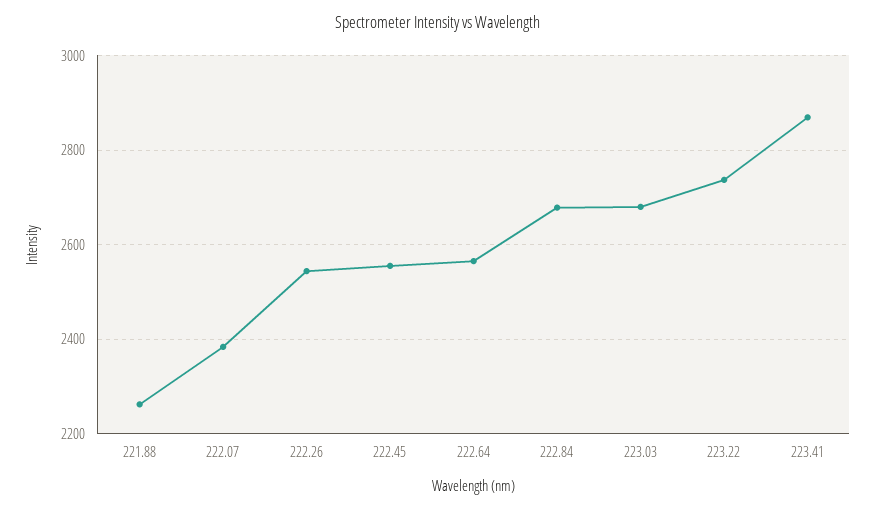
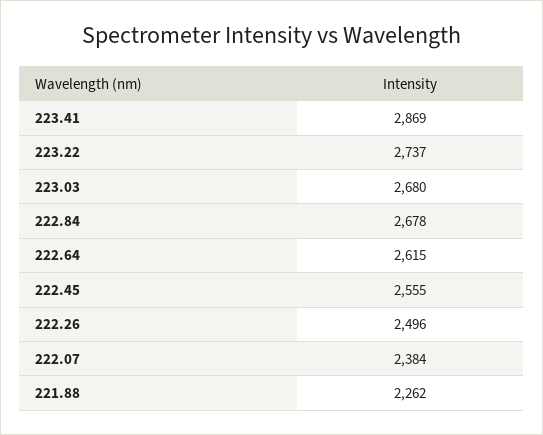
  {
    "221.88": 2262,
    "222.07": 2384,
-   "222.26": 2540,
+   "222.26": 2496,
    "222.45": 2555,
-   "222.64": 2560,
+   "222.64": 2615,
    "222.84": 2678,
    "223.03": 2680,
    "223.22": 2737,
    "223.41": 2869
  }

